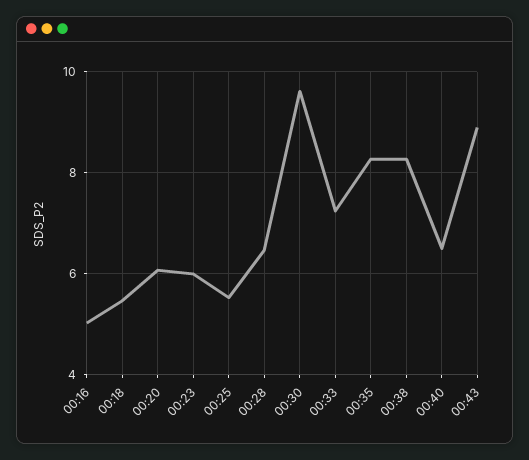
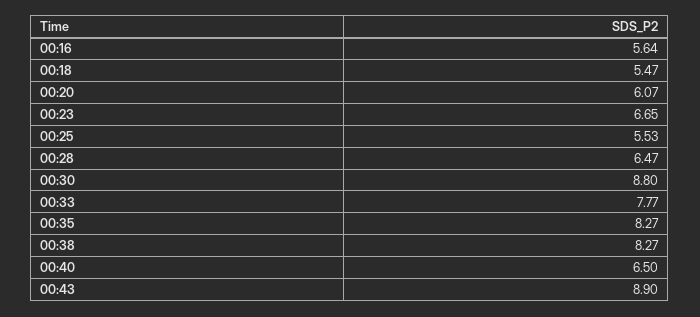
  {
-   "00:16": 5,
+   "00:16": 5.64,
    "00:18": 5.47,
    "00:20": 6.07,
-   "00:23": 6,
+   "00:23": 6.65,
    "00:25": 5.53,
    "00:28": 6.47,
-   "00:30": 9.6,
+   "00:30": 8.8,
-   "00:33": 7.2,
+   "00:33": 7.77,
    "00:35": 8.27,
    "00:38": 8.27,
    "00:40": 6.5,
    "00:43": 8.9
  }

